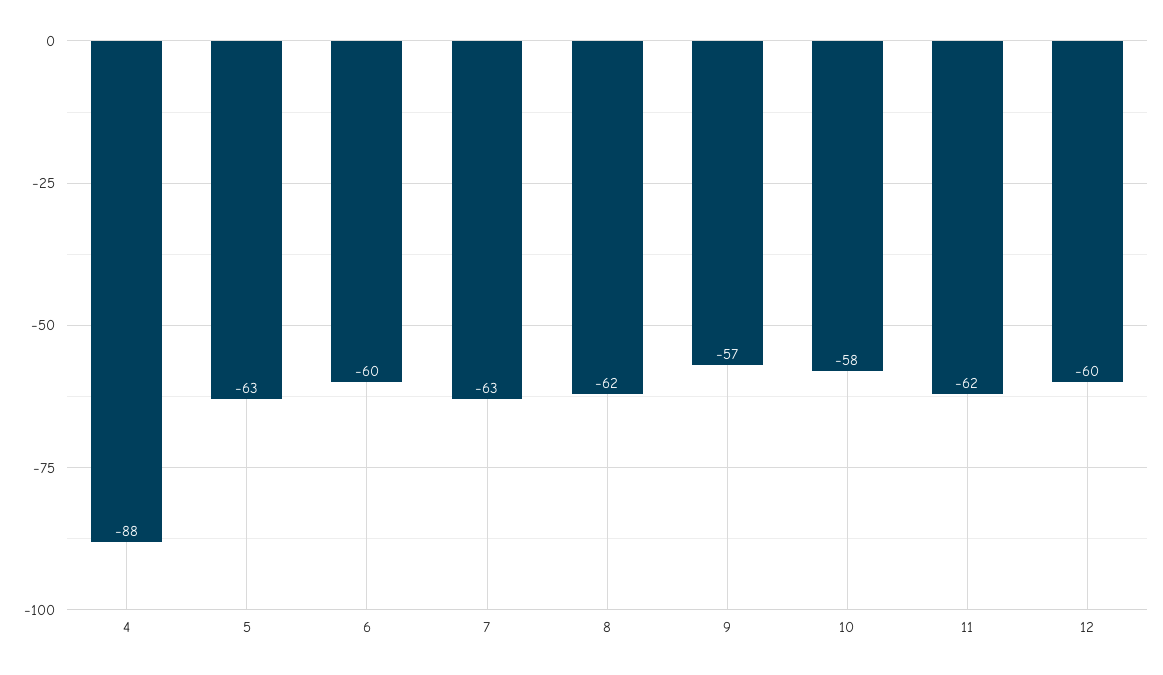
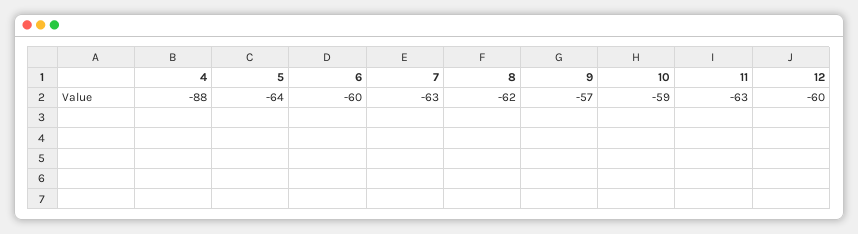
  {
    "4": -88,
-   "5": -63,
+   "5": -64,
    "6": -60,
    "7": -63,
    "8": -62,
    "9": -57,
-   "10": -58,
+   "10": -59,
-   "11": -62,
+   "11": -63,
    "12": -60
  }

